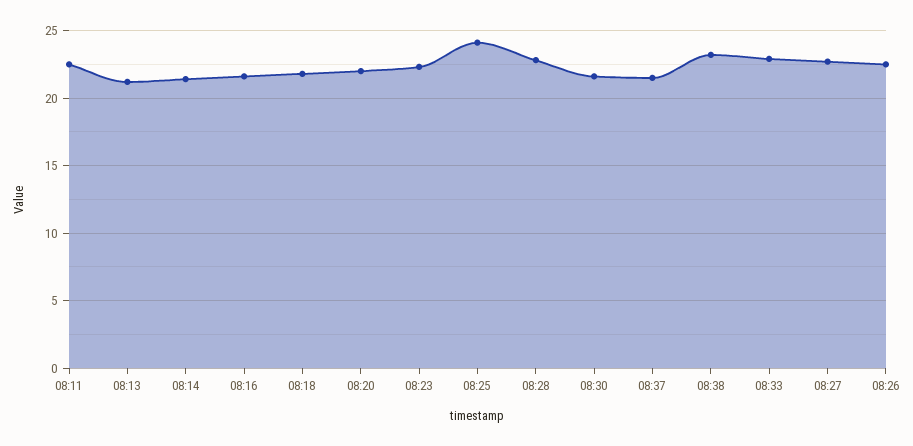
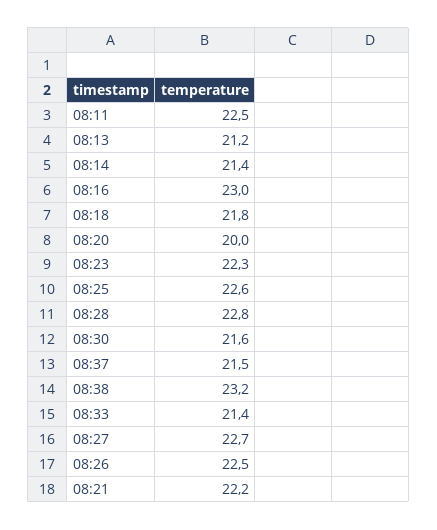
  {
    "08:11": 22.5,
    "08:13": 21.2,
    "08:14": 21.4,
-   "08:16": 21.5,
+   "08:16": 23,
    "08:18": 21.8,
-   "08:20": 22,
+   "08:20": 20,
    "08:23": 22.3,
-   "08:25": 24,
+   "08:25": 22.6,
    "08:28": 22.8,
    "08:30": 21.6,
    "08:37": 21.5,
    "08:38": 23.2,
-   "08:33": 23,
+   "08:33": 21.4,
    "08:27": 22.7,
-   "08:26": 22.5
+   "08:26": 22.5,
+   "08:21": 22.2
  }

